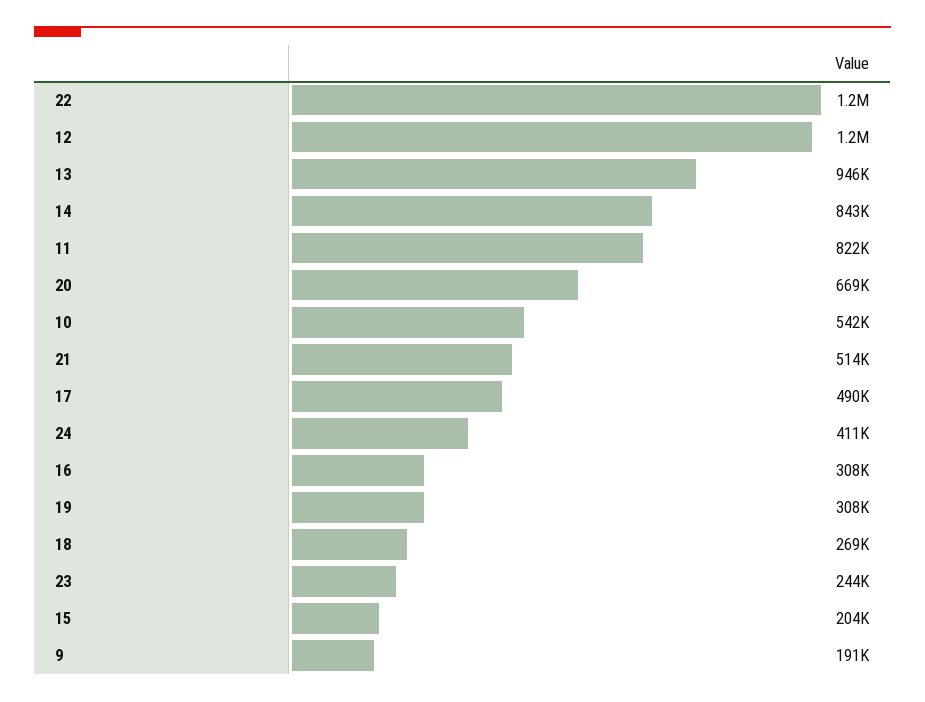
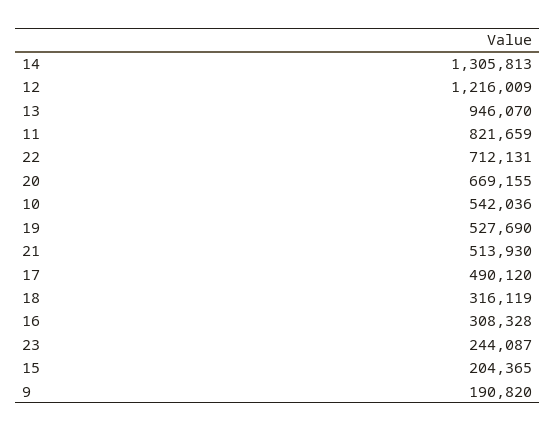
  {
-   "22": 1200000,
+   "22": 712131,
    "12": 1216009,
    "13": 946070,
-   "14": 843000,
+   "14": 1305813,
    "11": 821659,
    "20": 669155,
    "10": 542036,
    "21": 513930,
    "17": 490120,
-   "24": 411000,
    "16": 308328,
-   "19": 308000,
+   "19": 527690,
-   "18": 269000,
+   "18": 316119,
    "23": 244087,
    "15": 204365,
    "9": 190820
  }

